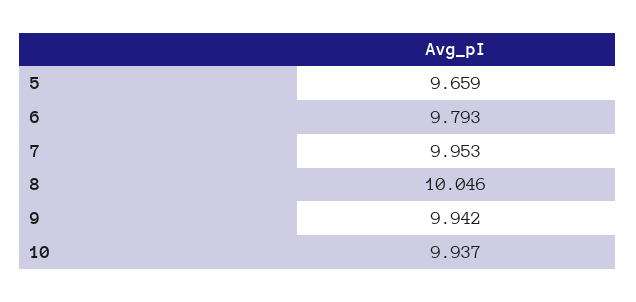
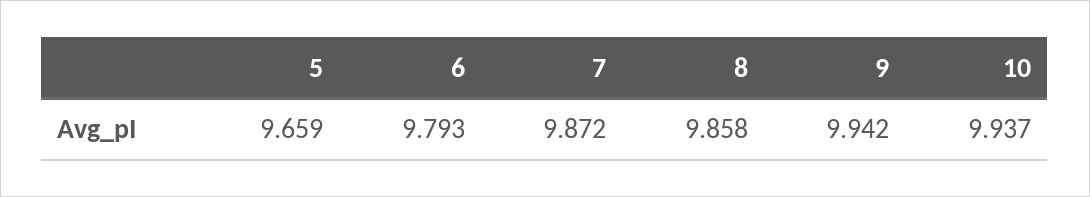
  {
    "5": 9.659,
    "6": 9.793,
-   "7": 9.953,
+   "7": 9.872,
-   "8": 10.046,
+   "8": 9.858,
    "9": 9.942,
    "10": 9.937
  }

